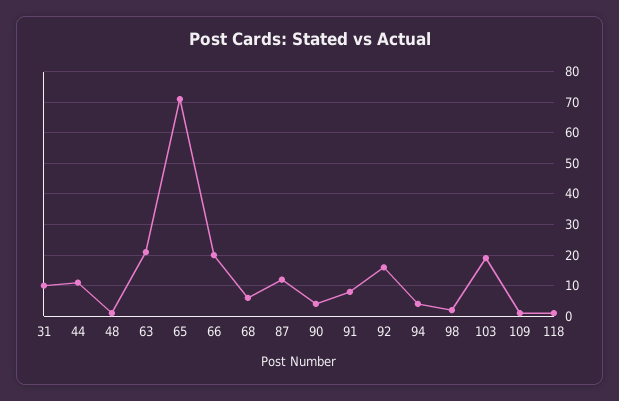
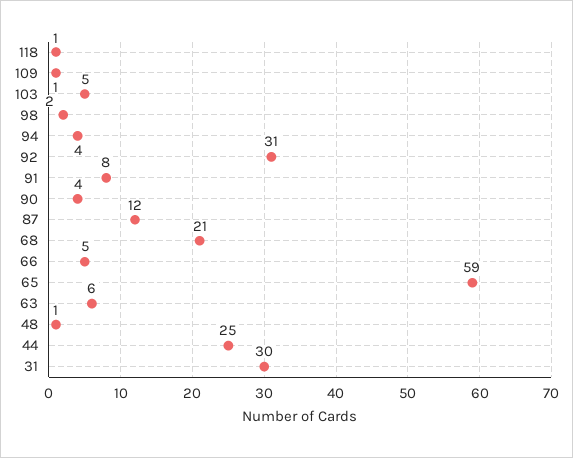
  {
-   "31": 10,
+   "31": 30,
-   "44": 10,
+   "44": 25,
    "48": 1,
-   "63": 20,
+   "63": 6,
-   "65": 70,
+   "65": 59,
-   "66": 20,
+   "66": 5,
-   "68": 5,
+   "68": 21,
    "87": 12,
    "90": 4,
    "91": 8,
-   "92": 15,
+   "92": 31,
    "94": 4,
    "98": 2,
-   "103": 20,
+   "103": 5,
    "109": 1,
    "118": 1
  }

